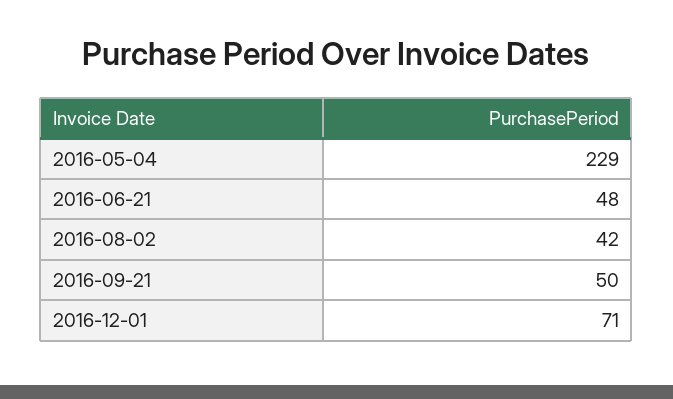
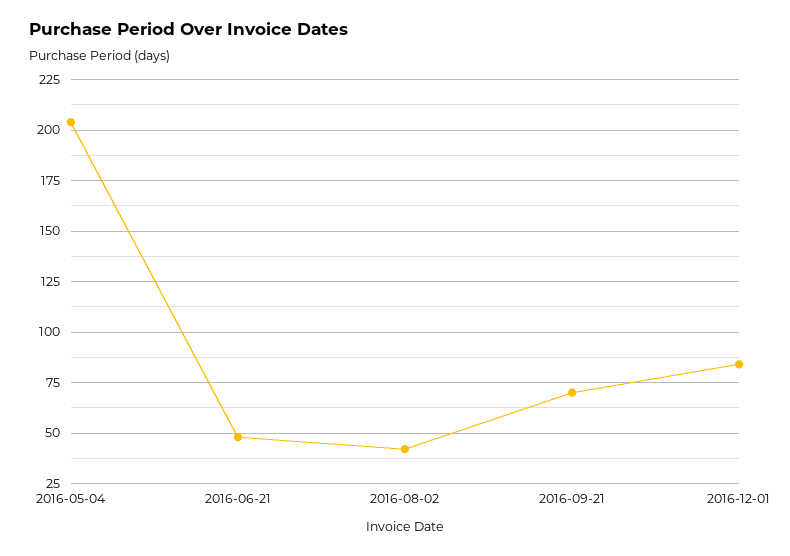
  {
-   "2016-05-04": 229,
+   "2016-05-04": 205,
    "2016-06-21": 48,
    "2016-08-02": 42,
-   "2016-09-21": 50,
+   "2016-09-21": 70,
-   "2016-12-01": 71
+   "2016-12-01": 85
  }

